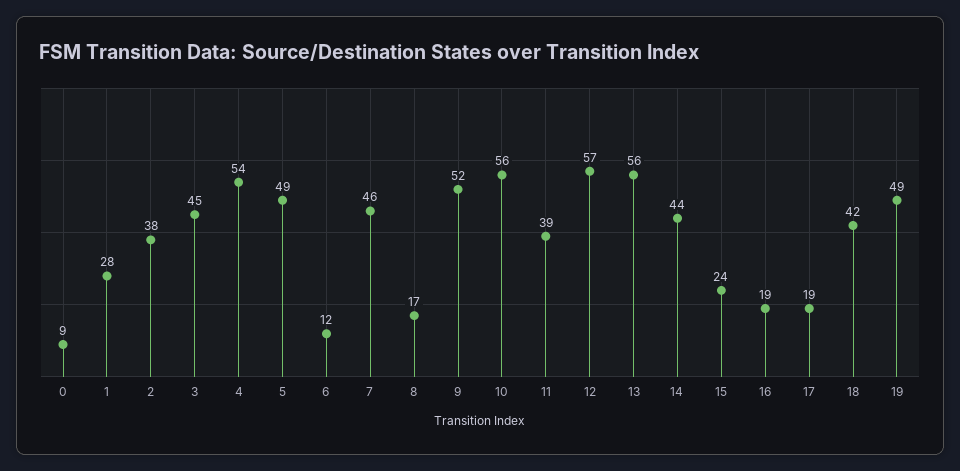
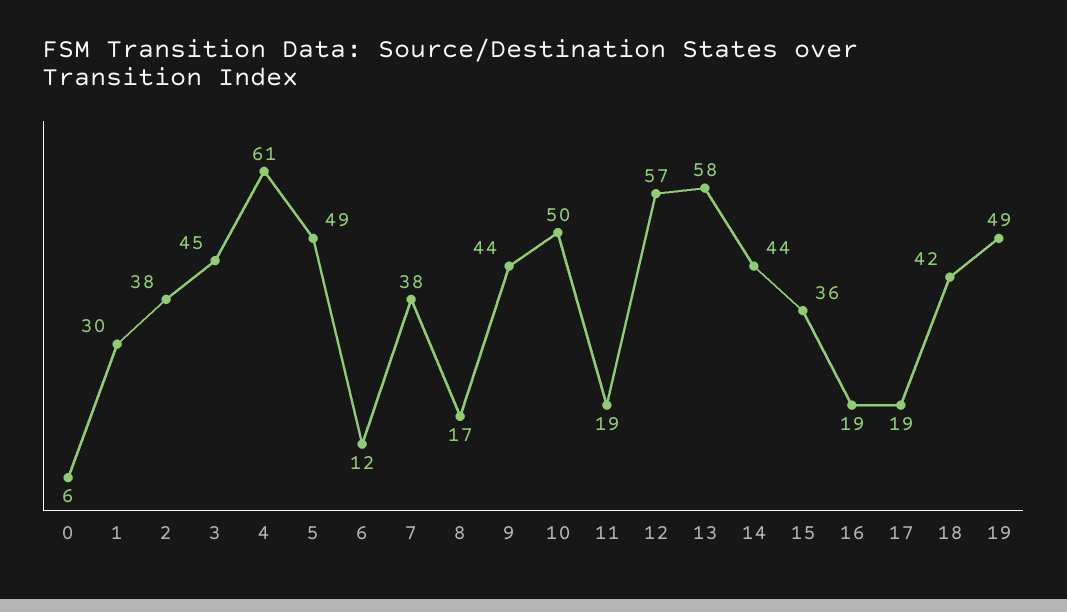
  {
-   "0": 9,
+   "0": 6,
-   "1": 28,
+   "1": 30,
    "2": 38,
    "3": 45,
-   "4": 54,
+   "4": 61,
    "5": 49,
    "6": 12,
-   "7": 46,
+   "7": 38,
    "8": 17,
-   "9": 52,
+   "9": 44,
-   "10": 56,
+   "10": 50,
-   "11": 39,
+   "11": 19,
    "12": 57,
-   "13": 56,
+   "13": 58,
    "14": 44,
-   "15": 24,
+   "15": 36,
    "16": 19,
    "17": 19,
    "18": 42,
    "19": 49
  }

